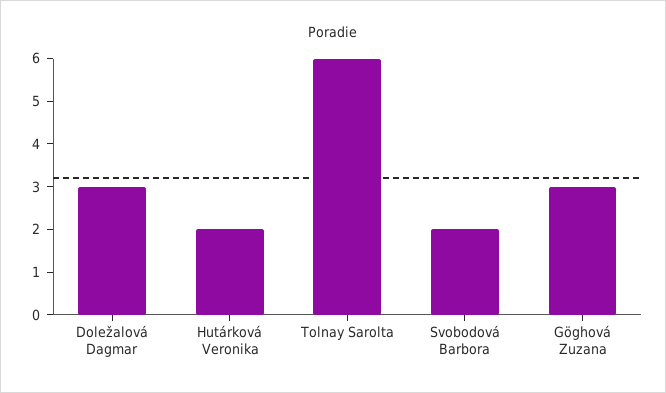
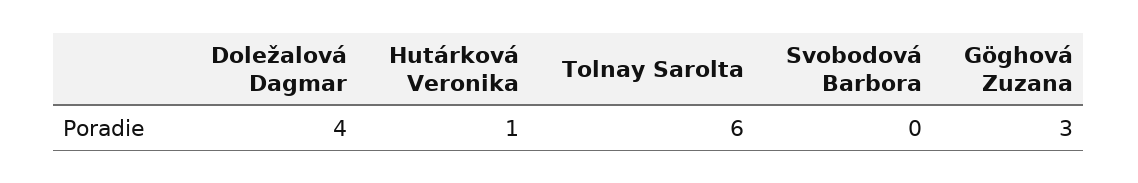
  {
-   "Doležalová Dagmar": 3,
+   "Doležalová Dagmar": 4,
-   "Hutárková Veronika": 2,
+   "Hutárková Veronika": 1,
    "Tolnay Sarolta": 6,
-   "Svobodová Barbora": 2,
+   "Svobodová Barbora": 0,
    "Göghová Zuzana": 3
  }

